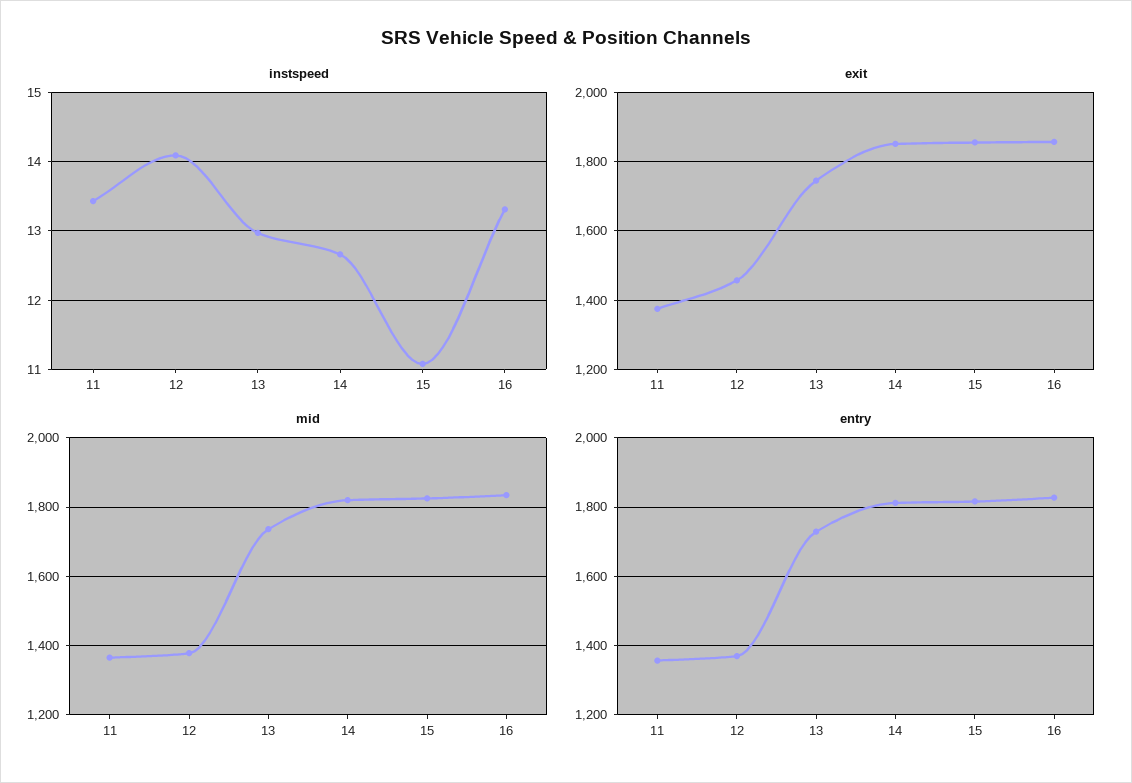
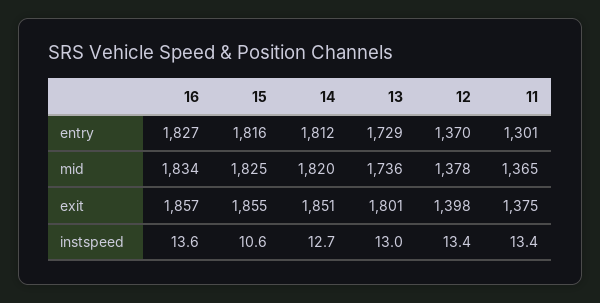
  {
    "instspeed": {
      "11": 13.4,
-     "12": 14.1,
+     "12": 13.4,
      "13": 13,
      "14": 12.7,
-     "15": 11.1,
+     "15": 10.6,
-     "16": 13.3
+     "16": 13.6
    },
    "exit": {
      "11": 1375,
-     "12": 1460,
+     "12": 1398,
-     "13": 1740,
+     "13": 1801,
      "14": 1851,
      "15": 1855,
      "16": 1857
    },
    "mid": {
      "11": 1365,
      "12": 1378,
      "13": 1736,
      "14": 1820,
      "15": 1825,
      "16": 1834
    },
    "entry": {
-     "11": 1360,
+     "11": 1301,
      "12": 1370,
      "13": 1729,
      "14": 1812,
      "15": 1816,
      "16": 1827
    }
  }

